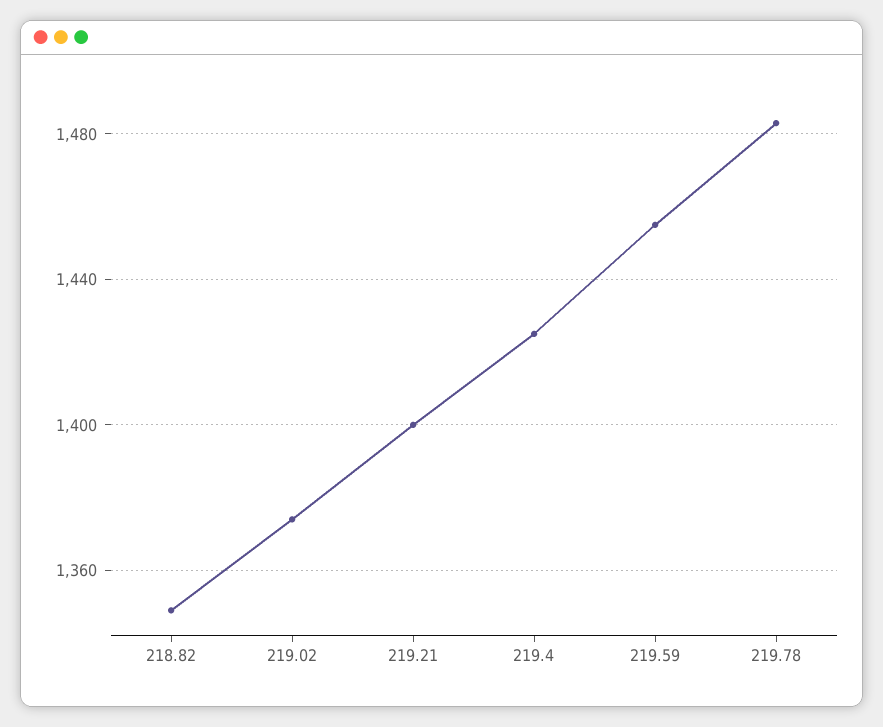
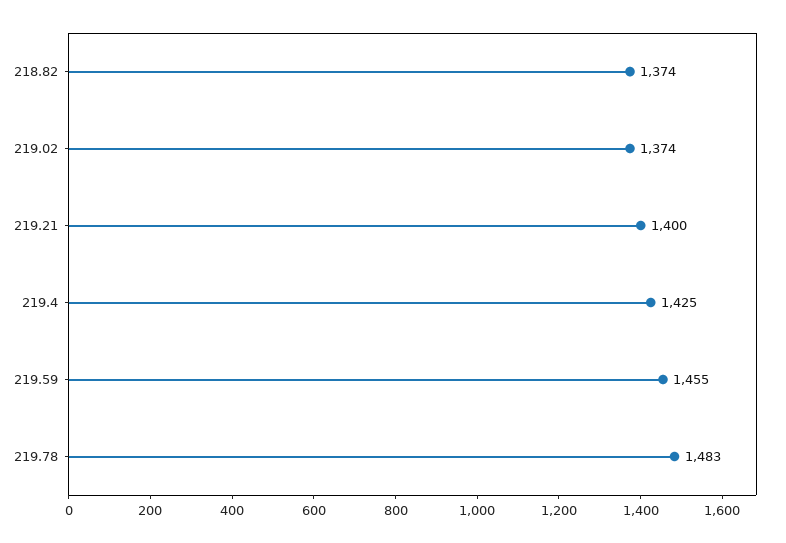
  {
-   "218.82": 1350,
+   "218.82": 1374,
    "219.02": 1374,
    "219.21": 1400,
    "219.4": 1425,
    "219.59": 1455,
    "219.78": 1483
  }

